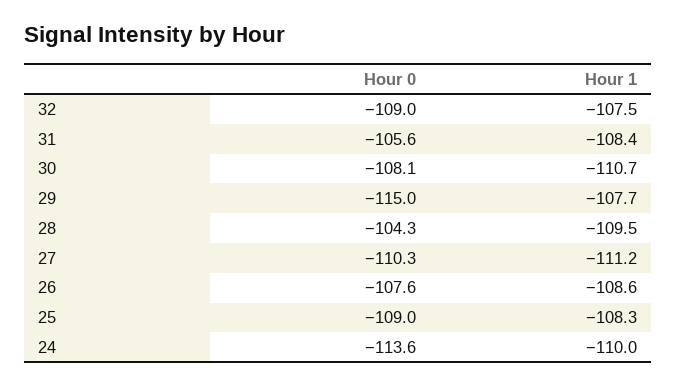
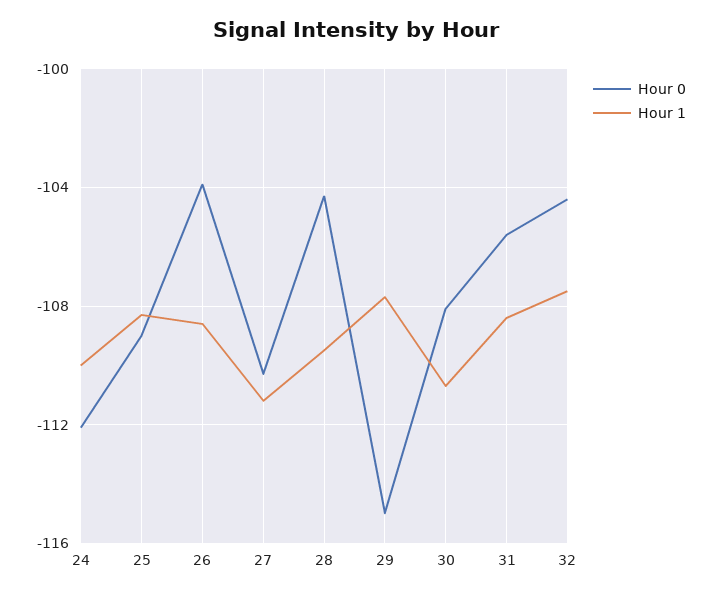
  {
    "Hour 0": {
-     "32": -109,
+     "32": -104.5,
      "31": -105.6,
      "30": -108.1,
      "29": -115,
      "28": -104.3,
      "27": -110.3,
-     "26": -107.6,
+     "26": -104,
      "25": -109,
-     "24": -113.6
+     "24": -112
    },
    "Hour 1": {
      "32": -107.5,
      "31": -108.4,
      "30": -110.7,
      "29": -107.7,
      "28": -109.5,
      "27": -111.2,
      "26": -108.6,
      "25": -108.3,
      "24": -110
    }
  }

